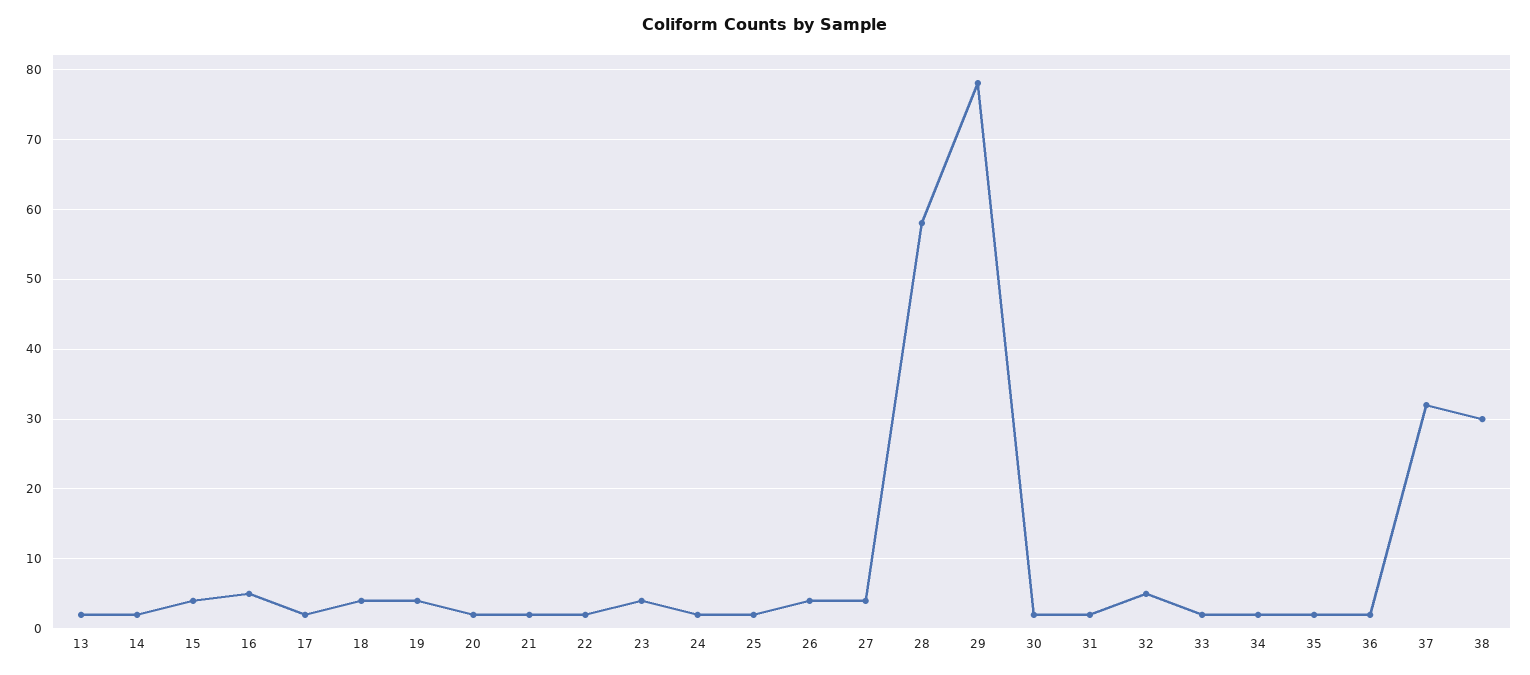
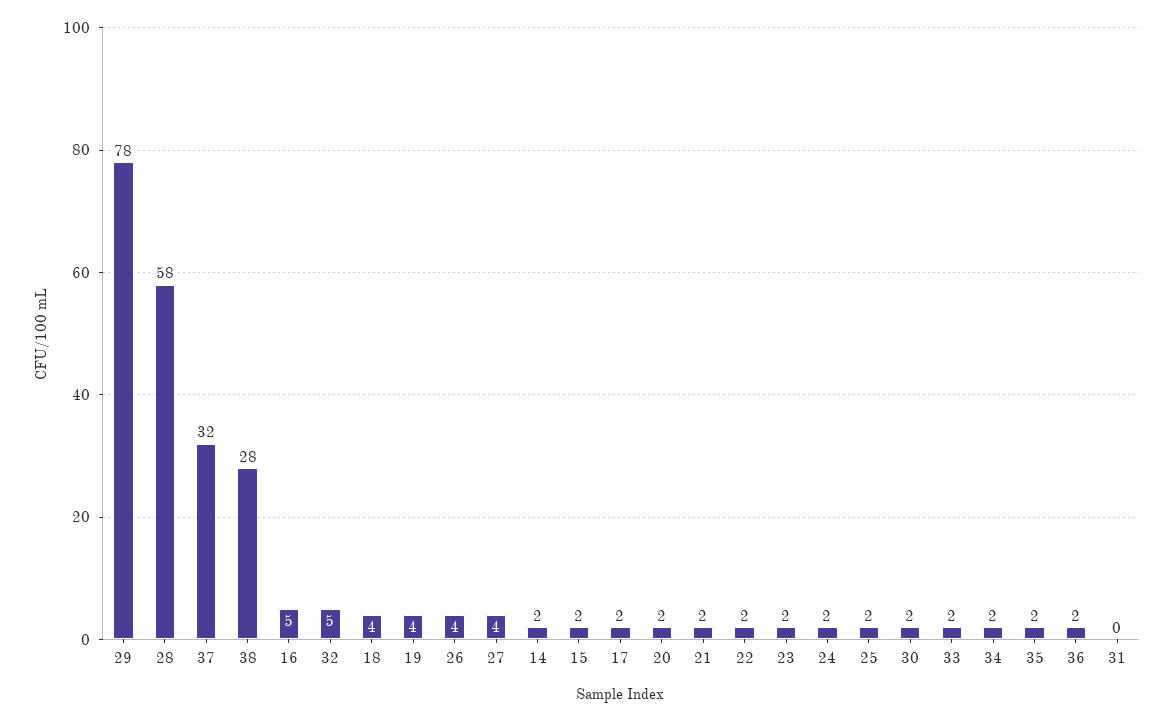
  {
-   "13": 2,
    "14": 2,
-   "15": 4,
+   "15": 2,
    "16": 5,
    "17": 2,
    "18": 4,
    "19": 4,
    "20": 2,
    "21": 2,
    "22": 2,
-   "23": 4,
+   "23": 2,
    "24": 2,
    "25": 2,
    "26": 4,
    "27": 4,
    "28": 58,
    "29": 78,
    "30": 2,
-   "31": 2,
+   "31": 0,
    "32": 5,
    "33": 2,
    "34": 2,
    "35": 2,
    "36": 2,
    "37": 32,
-   "38": 30
+   "38": 28
  }

